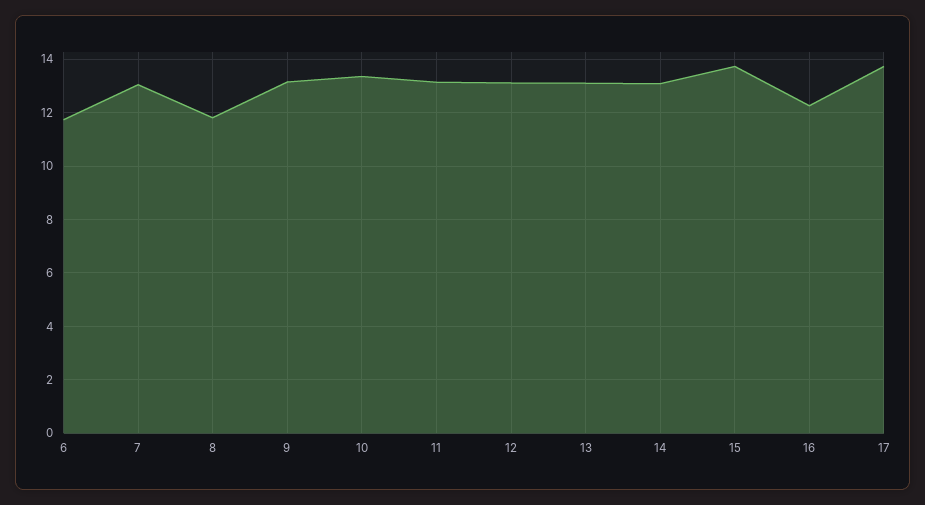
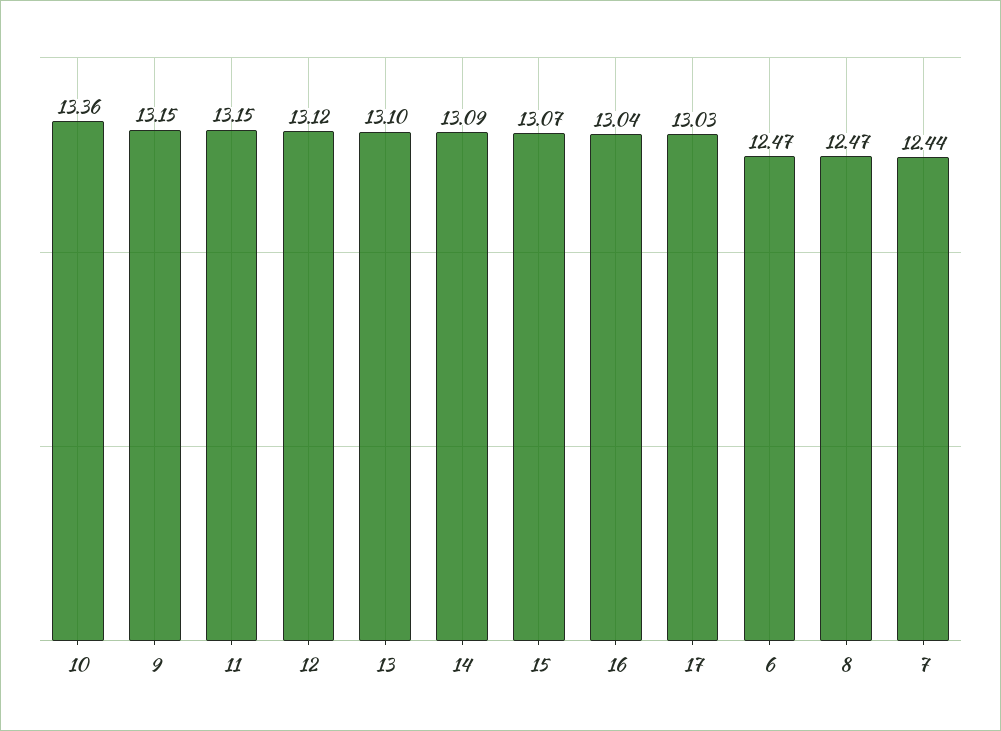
  {
-   "6": 11.75,
+   "6": 12.47,
-   "7": 13,
+   "7": 12.44,
-   "8": 11.75,
+   "8": 12.47,
    "9": 13.15,
    "10": 13.36,
    "11": 13.15,
    "12": 13.12,
    "13": 13.1,
    "14": 13.09,
-   "15": 13.75,
+   "15": 13.07,
-   "16": 12.25,
+   "16": 13.04,
-   "17": 13.75
+   "17": 13.03
  }

